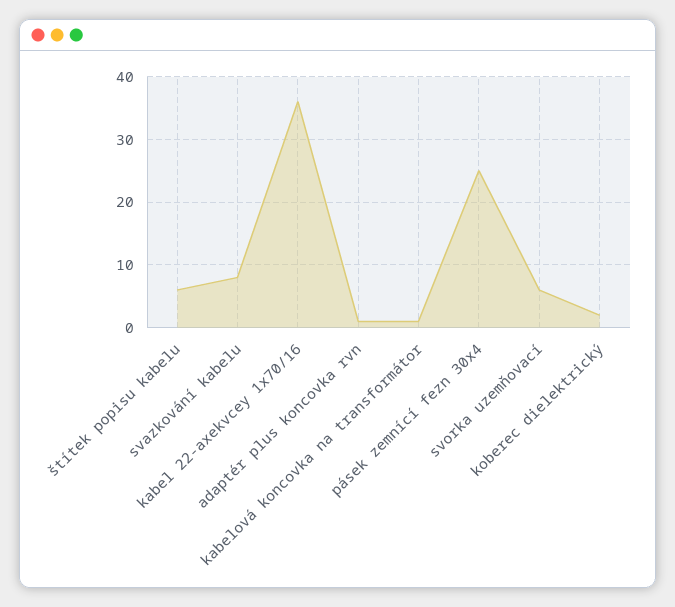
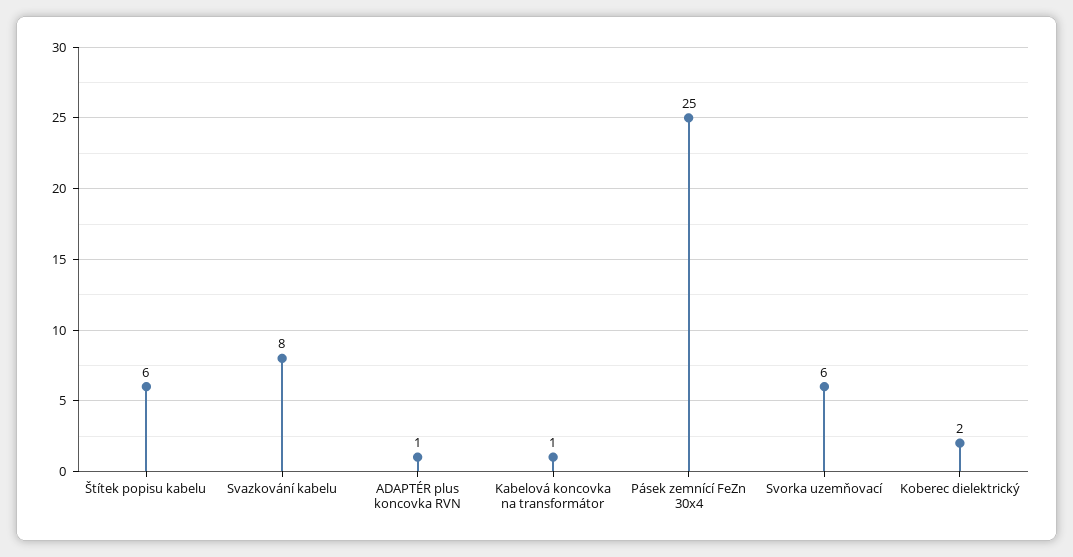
  {
    "štítek popisu kabelu": 6,
    "svazkování kabelu": 8,
-   "kabel 22-axekvcey 1x70/16": 36,
    "adaptér plus koncovka rvn": 1,
    "kabelová koncovka na transformátor": 1,
    "pásek zemnící fezn 30x4": 25,
    "svorka uzemňovací": 6,
    "koberec dielektrický": 2
  }

